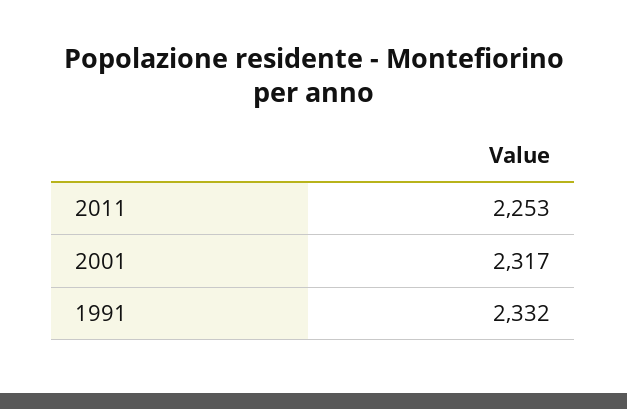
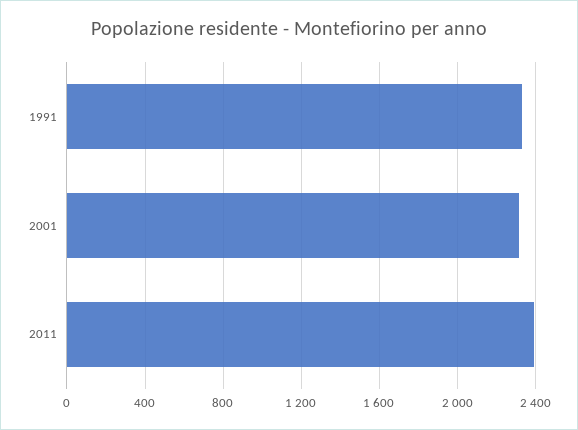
  {
-   "2011": 2253,
+   "2011": 2400,
    "2001": 2317,
    "1991": 2332
  }

